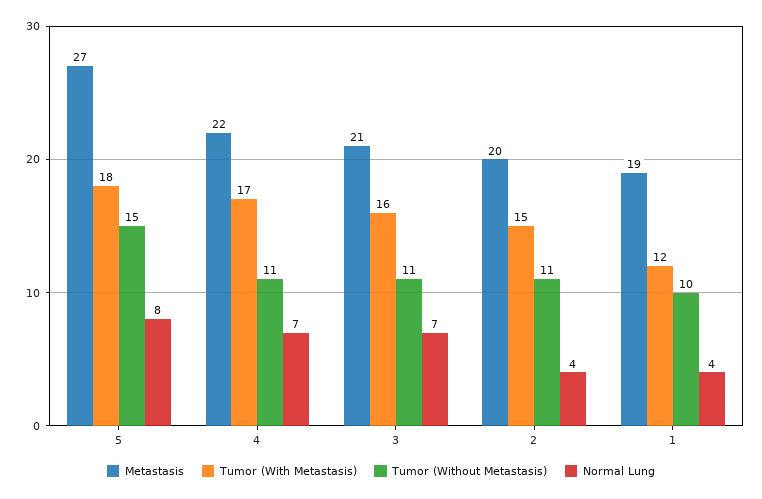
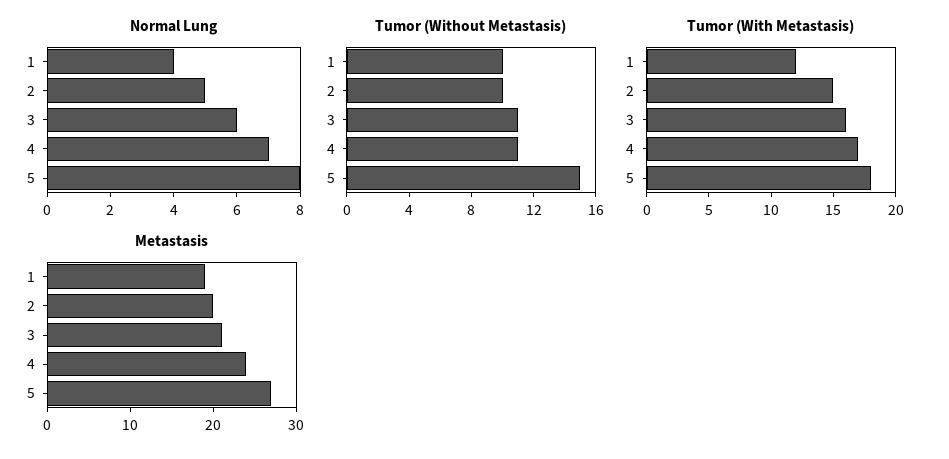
  {
    "Metastasis": {
      "5": 27,
-     "4": 22,
+     "4": 24,
      "3": 21,
      "2": 20,
      "1": 19
    },
    "Tumor (With Metastasis)": {
      "5": 18,
      "4": 17,
      "3": 16,
      "2": 15,
      "1": 12
    },
    "Tumor (Without Metastasis)": {
      "5": 15,
      "4": 11,
      "3": 11,
-     "2": 11,
+     "2": 10,
      "1": 10
    },
    "Normal Lung": {
      "5": 8,
      "4": 7,
-     "3": 7,
+     "3": 6,
-     "2": 4,
+     "2": 5,
      "1": 4
    }
  }

